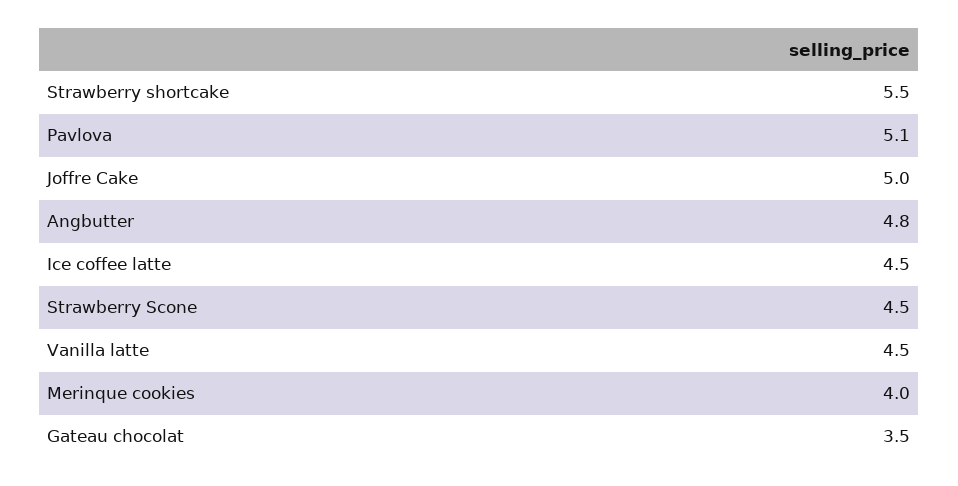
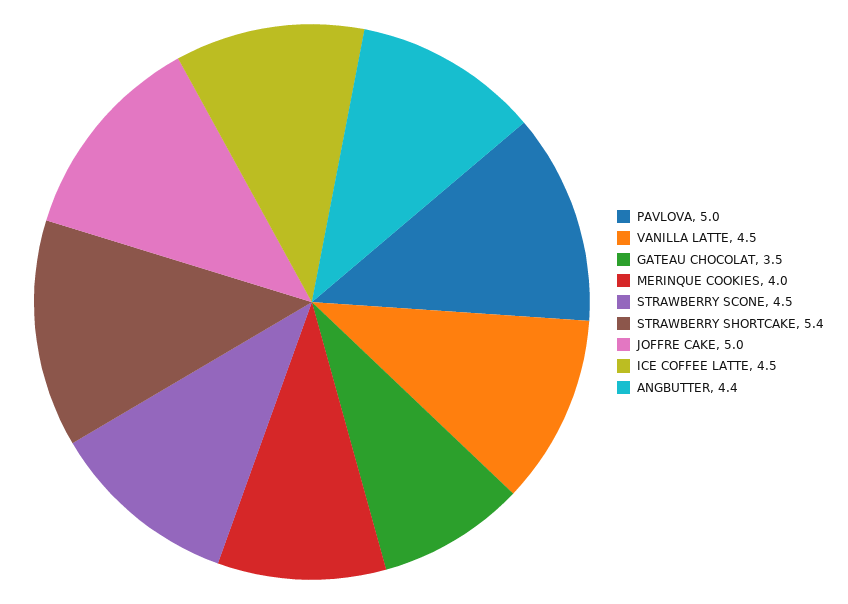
  {
-   "Strawberry shortcake": 5.5,
+   "Strawberry shortcake": 5.4,
-   "Pavlova": 5.1,
+   "Pavlova": 5,
    "Joffre Cake": 5,
-   "Angbutter": 4.8,
+   "Angbutter": 4.4,
    "Ice coffee latte": 4.5,
    "Strawberry Scone": 4.5,
    "Vanilla latte": 4.5,
    "Merinque cookies": 4,
    "Gateau chocolat": 3.5
  }

